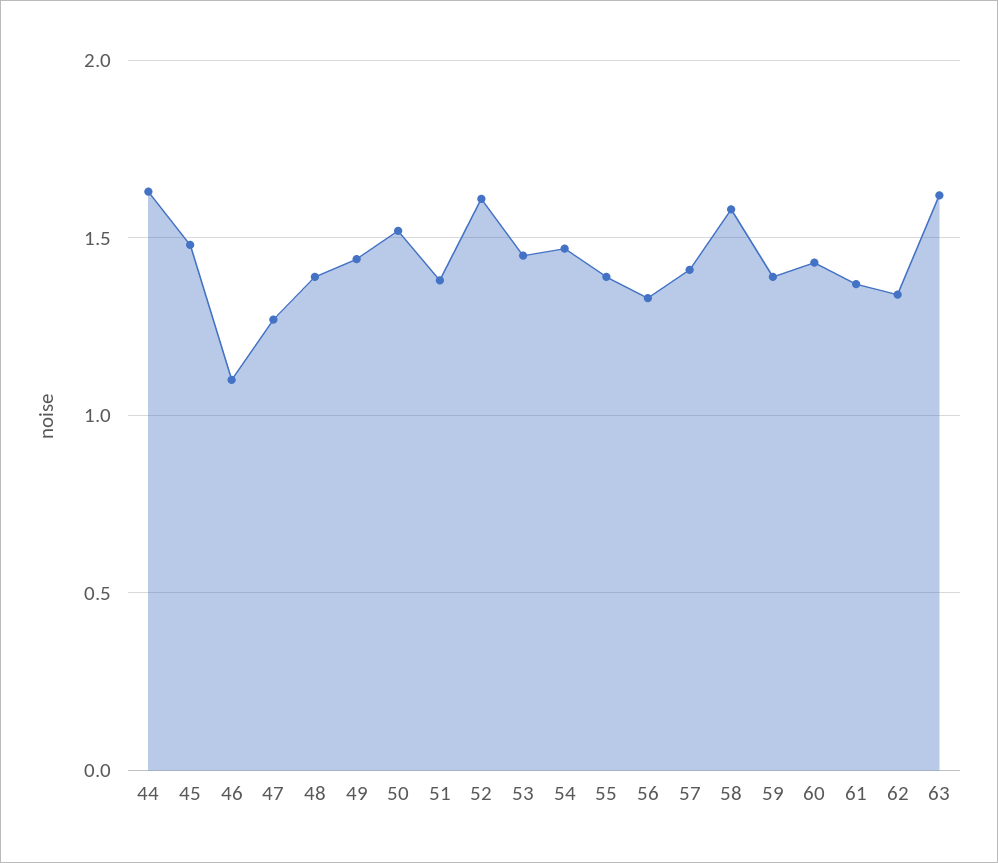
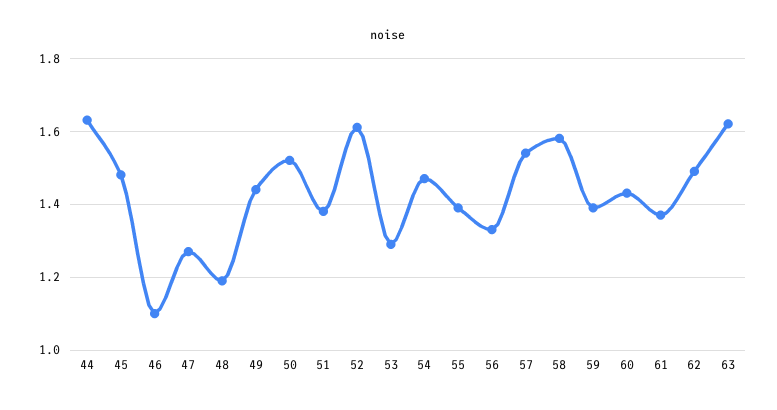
  {
    "44": 1.65,
    "45": 1.5,
    "46": 1.1,
    "47": 1.25,
-   "48": 1.4,
+   "48": 1.2,
    "49": 1.45,
    "50": 1.5,
    "51": 1.4,
    "52": 1.6,
-   "53": 1.45,
+   "53": 1.3,
    "54": 1.45,
    "55": 1.4,
    "56": 1.35,
-   "57": 1.4,
+   "57": 1.55,
    "58": 1.6,
    "59": 1.4,
    "60": 1.45,
    "61": 1.35,
-   "62": 1.35,
+   "62": 1.5,
    "63": 1.6
  }

